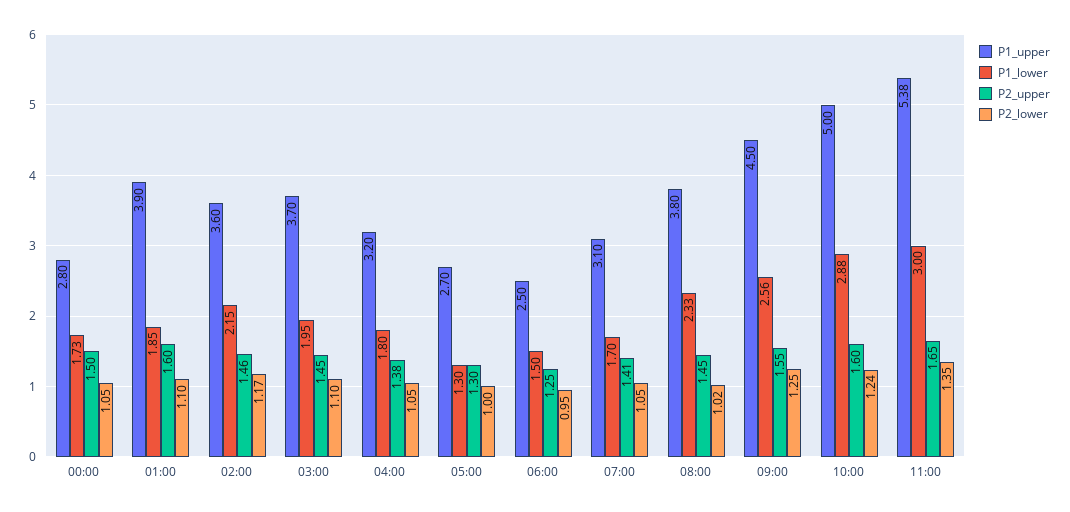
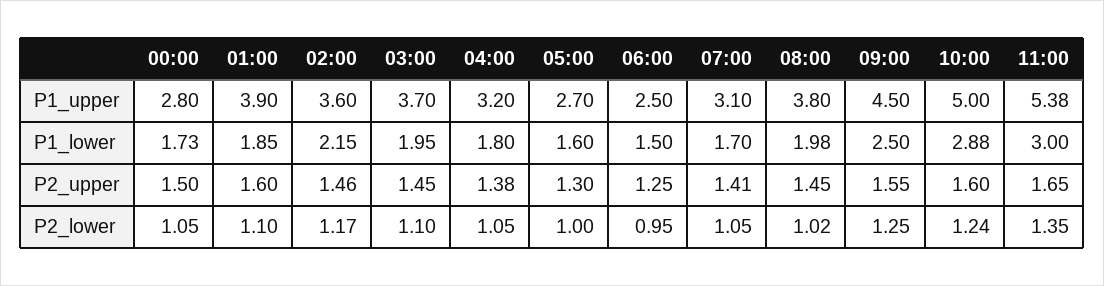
  {
    "P1_upper": {
      "00:00": 2.8,
      "01:00": 3.9,
      "02:00": 3.6,
      "03:00": 3.7,
      "04:00": 3.2,
      "05:00": 2.7,
      "06:00": 2.5,
      "07:00": 3.1,
      "08:00": 3.8,
      "09:00": 4.5,
      "10:00": 5,
      "11:00": 5.38
    },
    "P1_lower": {
      "00:00": 1.73,
      "01:00": 1.85,
      "02:00": 2.15,
      "03:00": 1.95,
      "04:00": 1.8,
-     "05:00": 1.3,
+     "05:00": 1.6,
      "06:00": 1.5,
      "07:00": 1.7,
-     "08:00": 2.33,
+     "08:00": 1.98,
-     "09:00": 2.56,
+     "09:00": 2.5,
      "10:00": 2.88,
      "11:00": 3
    },
    "P2_upper": {
      "00:00": 1.5,
      "01:00": 1.6,
      "02:00": 1.46,
      "03:00": 1.45,
      "04:00": 1.38,
      "05:00": 1.3,
      "06:00": 1.25,
      "07:00": 1.41,
      "08:00": 1.45,
      "09:00": 1.55,
      "10:00": 1.6,
      "11:00": 1.65
    },
    "P2_lower": {
      "00:00": 1.05,
      "01:00": 1.1,
      "02:00": 1.17,
      "03:00": 1.1,
      "04:00": 1.05,
      "05:00": 1,
      "06:00": 0.95,
      "07:00": 1.05,
      "08:00": 1.02,
      "09:00": 1.25,
      "10:00": 1.24,
      "11:00": 1.35
    }
  }

